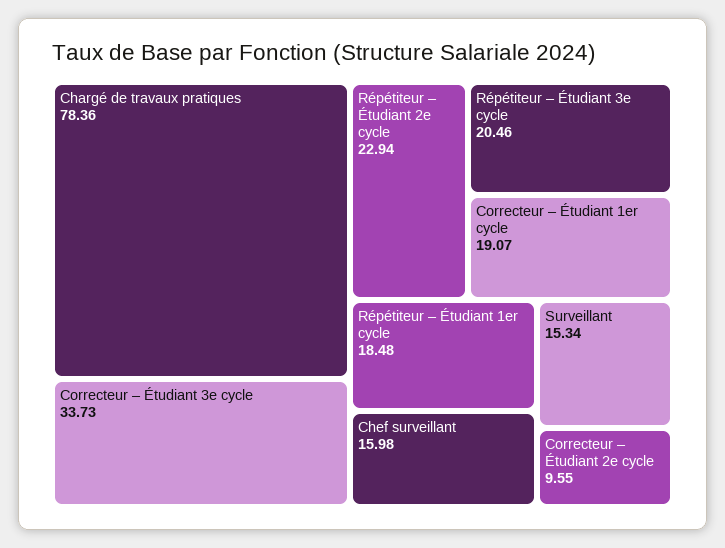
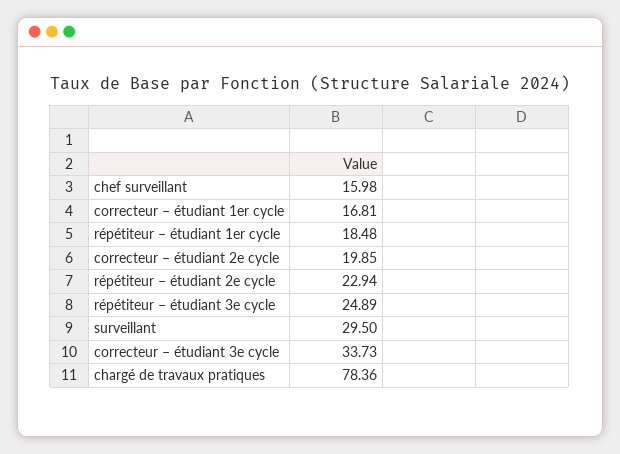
  {
    "Chargé de travaux pratiques": 78.36,
    "Correcteur – Étudiant 3e cycle": 33.73,
    "Répétiteur – Étudiant 2e cycle": 22.94,
-   "Répétiteur – Étudiant 3e cycle": 20.46,
+   "Répétiteur – Étudiant 3e cycle": 24.89,
-   "Correcteur – Étudiant 1er cycle": 19.07,
+   "Correcteur – Étudiant 1er cycle": 16.81,
    "Répétiteur – Étudiant 1er cycle": 18.48,
    "Chef surveillant": 15.98,
-   "Surveillant": 15.34,
+   "Surveillant": 29.5,
-   "Correcteur – Étudiant 2e cycle": 9.55
+   "Correcteur – Étudiant 2e cycle": 19.85
  }

